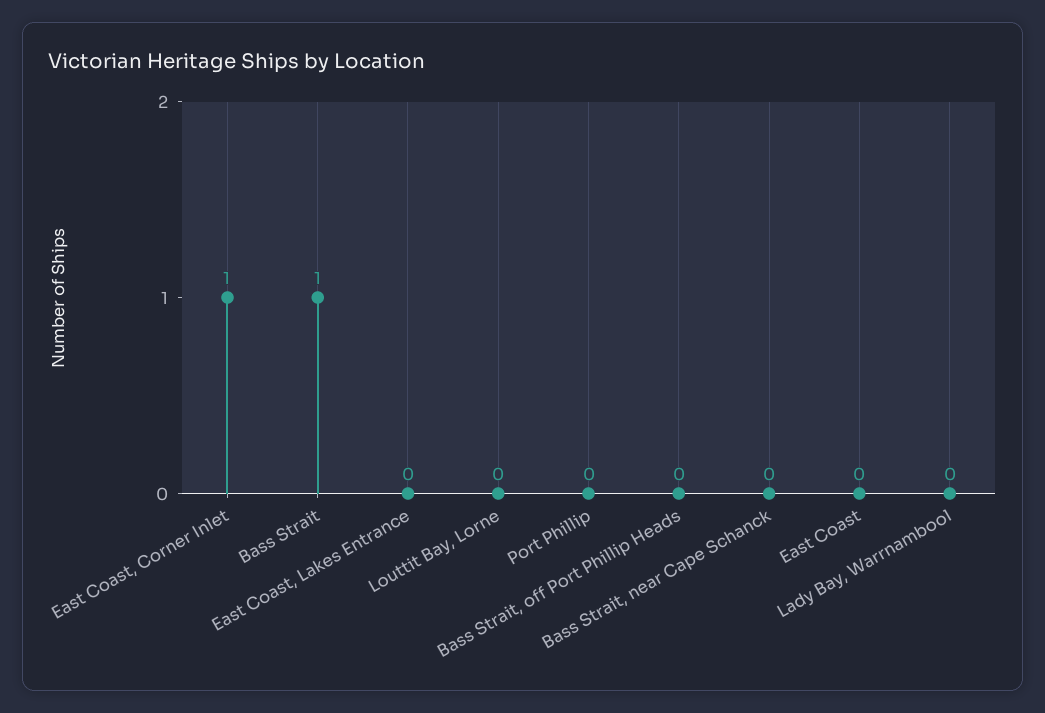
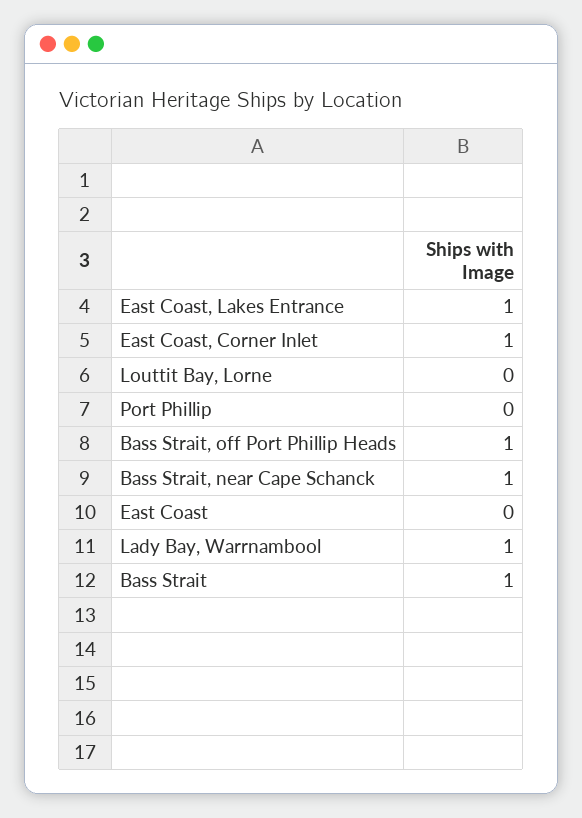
  {
    "East Coast, Corner Inlet": 1,
    "Bass Strait": 1,
-   "East Coast, Lakes Entrance": 0,
+   "East Coast, Lakes Entrance": 1,
    "Louttit Bay, Lorne": 0,
    "Port Phillip": 0,
-   "Bass Strait, off Port Phillip Heads": 0,
+   "Bass Strait, off Port Phillip Heads": 1,
-   "Bass Strait, near Cape Schanck": 0,
+   "Bass Strait, near Cape Schanck": 1,
    "East Coast": 0,
-   "Lady Bay, Warrnambool": 0
+   "Lady Bay, Warrnambool": 1
  }

